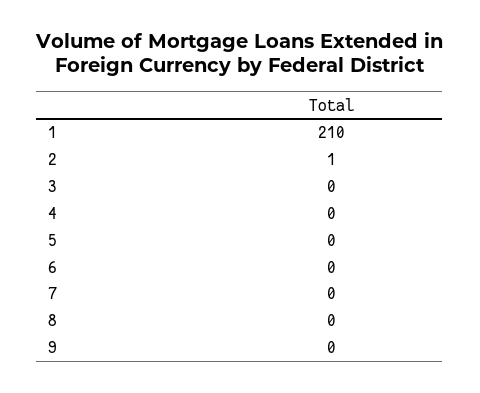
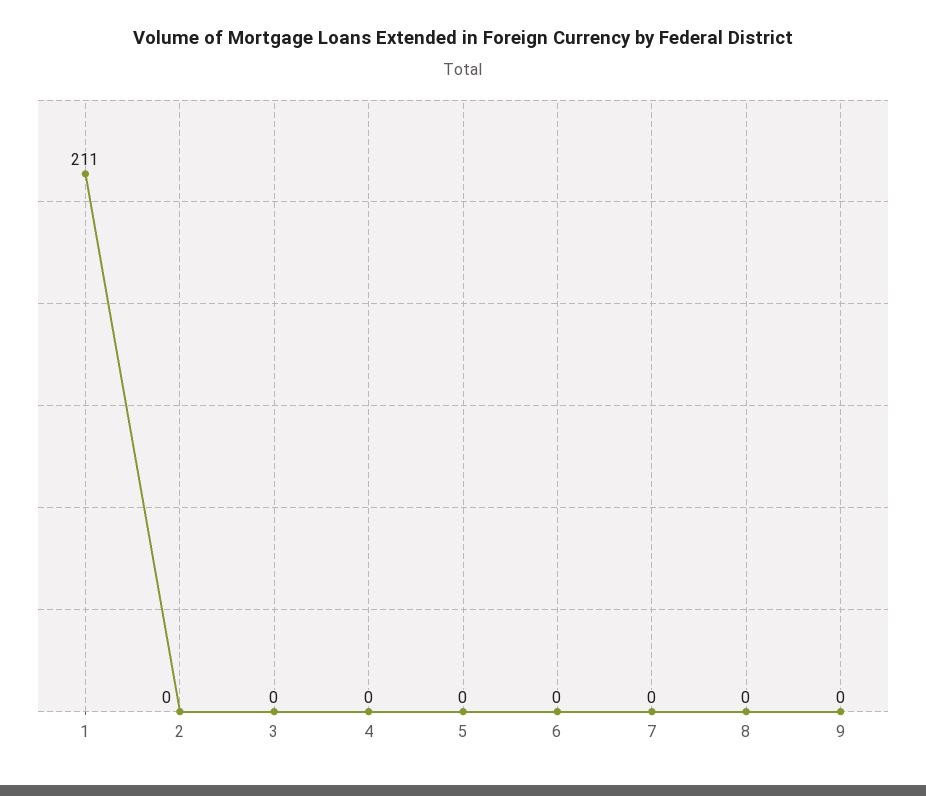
  {
-   "1": 210,
+   "1": 211,
-   "2": 1,
+   "2": 0,
    "3": 0,
    "4": 0,
    "5": 0,
    "6": 0,
    "7": 0,
    "8": 0,
    "9": 0
  }

